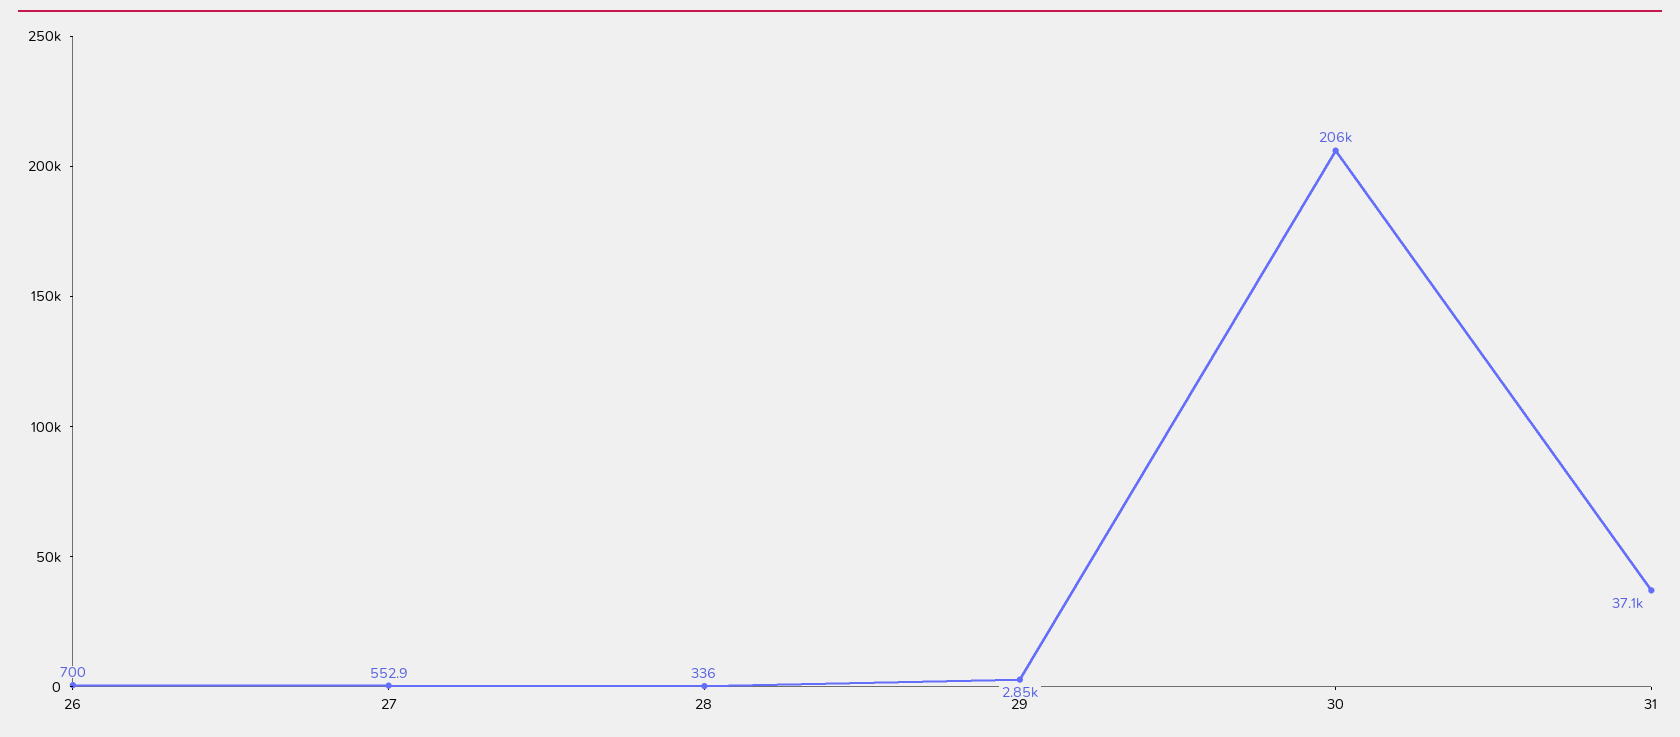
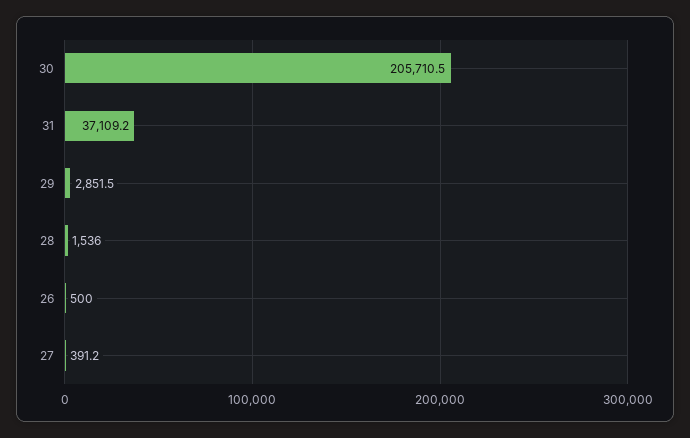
  {
-   "26": 700,
+   "26": 500,
-   "27": 552.9,
+   "27": 391.2,
-   "28": 336,
+   "28": 1536,
    "29": 2851.5,
    "30": 205710.5,
    "31": 37109.2
  }

